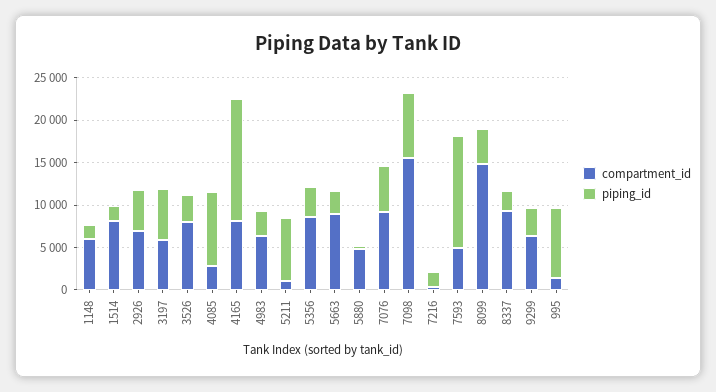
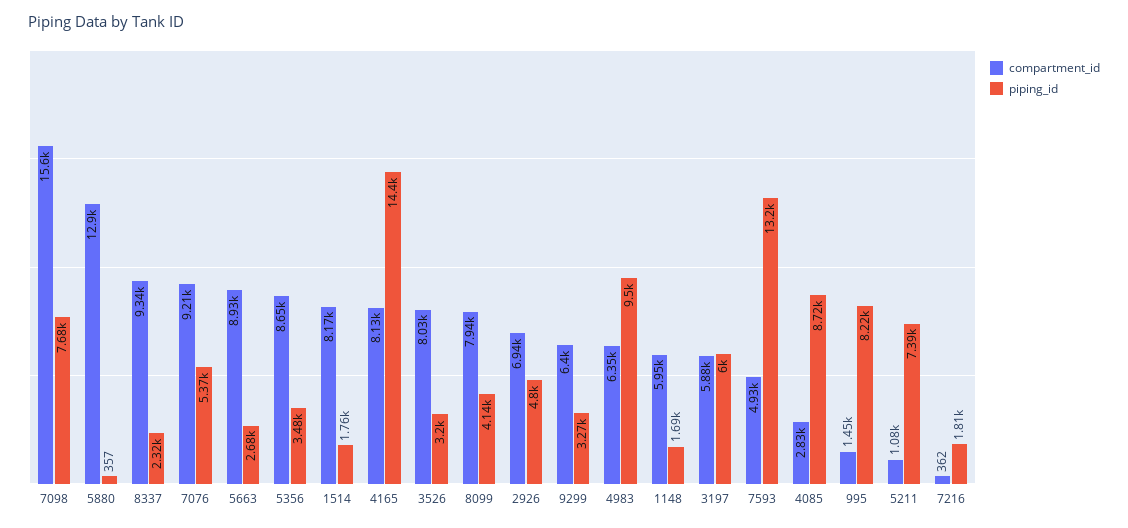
  {
    "compartment_id": {
      "1148": 5950,
      "1514": 8170,
      "2926": 6940,
      "3197": 5880,
      "3526": 8030,
      "4085": 2830,
      "4165": 8130,
      "4983": 6350,
      "5211": 1080,
      "5356": 8650,
      "5663": 8930,
-     "5880": 5000,
+     "5880": 12900,
      "7076": 9210,
      "7098": 15600,
      "7216": 362,
      "7593": 4930,
-     "8099": 15000,
+     "8099": 7940,
      "8337": 9340,
      "9299": 6400,
      "995": 1450
    },
    "piping_id": {
      "1148": 1690,
      "1514": 1760,
      "2926": 4800,
      "3197": 6000,
      "3526": 3200,
      "4085": 8720,
      "4165": 14400,
-     "4983": 3000,
+     "4983": 9500,
      "5211": 7390,
      "5356": 3480,
      "5663": 2680,
      "5880": 357,
      "7076": 5370,
      "7098": 7680,
      "7216": 1810,
      "7593": 13200,
      "8099": 4140,
      "8337": 2320,
      "9299": 3270,
      "995": 8220
    }
  }

